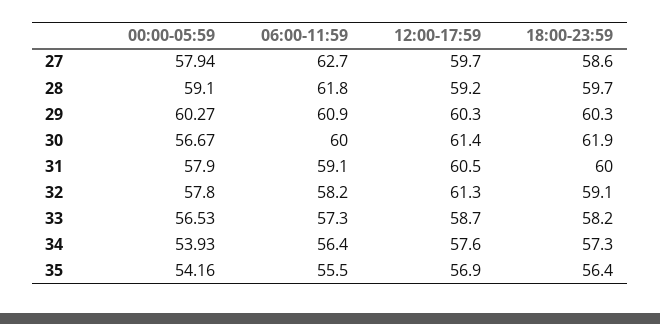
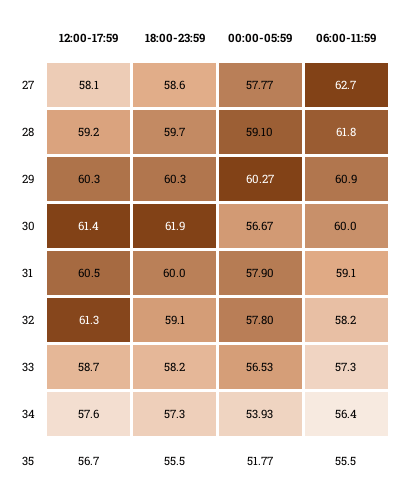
  {
    "00:00-05:59": {
-     "27": 57.94,
+     "27": 57.77,
      "28": 59.1,
      "29": 60.27,
      "30": 56.67,
      "31": 57.9,
      "32": 57.8,
      "33": 56.53,
      "34": 53.93,
-     "35": 54.16
+     "35": 51.77
    },
    "06:00-11:59": {
      "27": 62.7,
      "28": 61.8,
      "29": 60.9,
      "30": 60,
      "31": 59.1,
      "32": 58.2,
      "33": 57.3,
      "34": 56.4,
      "35": 55.5
    },
    "12:00-17:59": {
-     "27": 59.7,
+     "27": 58.1,
      "28": 59.2,
      "29": 60.3,
      "30": 61.4,
      "31": 60.5,
      "32": 61.3,
      "33": 58.7,
      "34": 57.6,
-     "35": 56.9
+     "35": 56.7
    },
    "18:00-23:59": {
      "27": 58.6,
      "28": 59.7,
      "29": 60.3,
      "30": 61.9,
      "31": 60,
      "32": 59.1,
      "33": 58.2,
      "34": 57.3,
-     "35": 56.4
+     "35": 55.5
    }
  }

